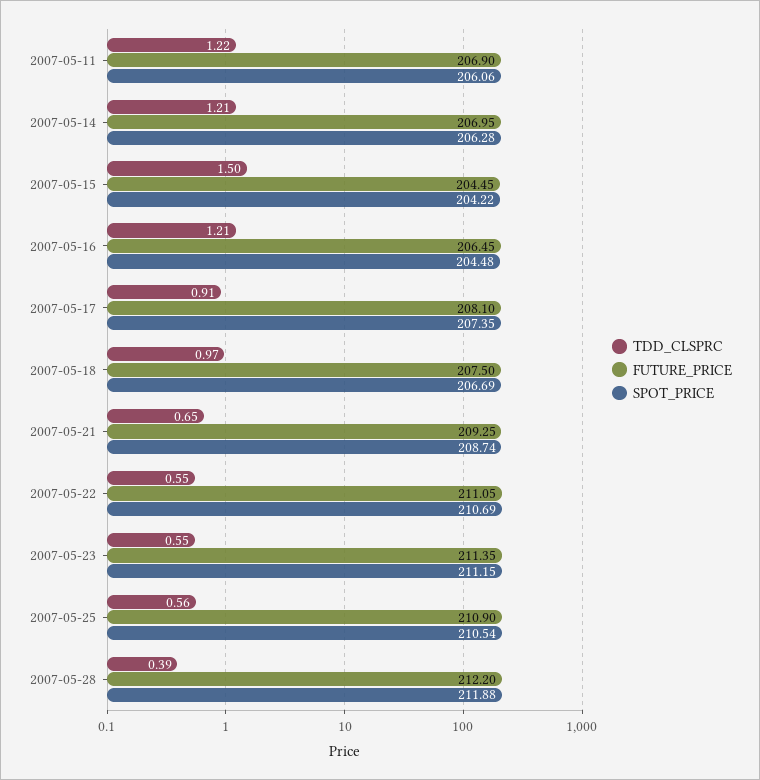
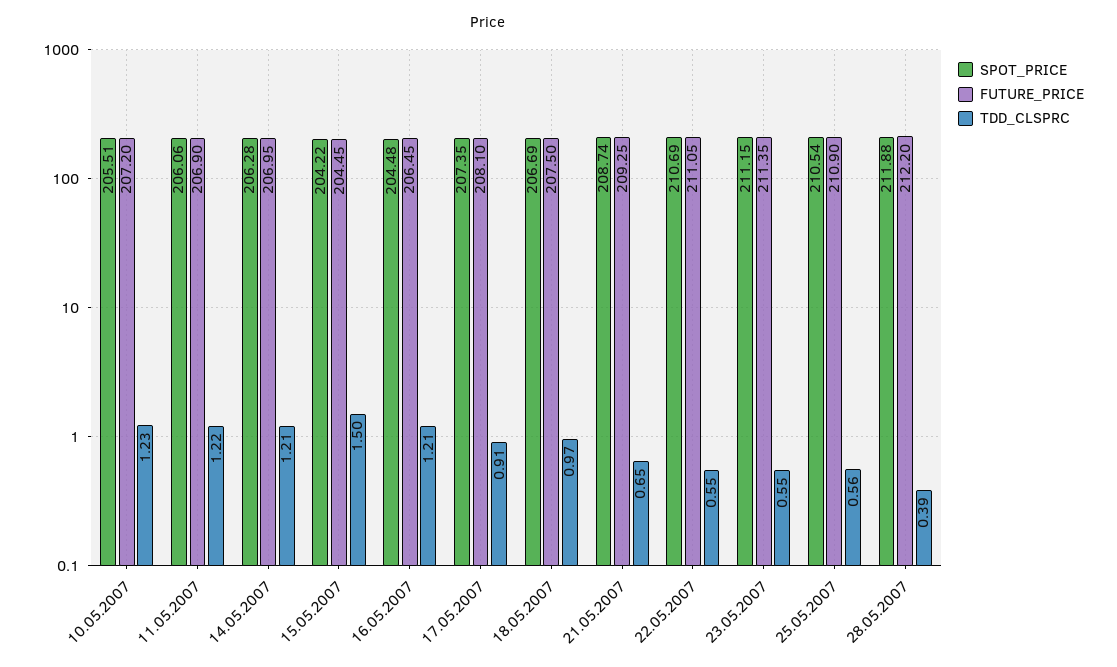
  {
    "TDD_CLSPRC": {
      "2007-05-11": 1.22,
      "2007-05-14": 1.21,
      "2007-05-15": 1.5,
      "2007-05-16": 1.21,
      "2007-05-17": 0.91,
      "2007-05-18": 0.97,
      "2007-05-21": 0.65,
      "2007-05-22": 0.55,
      "2007-05-23": 0.55,
      "2007-05-25": 0.56,
-     "2007-05-28": 0.39
+     "2007-05-28": 0.39,
+     "10.05.2007": 1.23
    },
    "FUTURE_PRICE": {
      "2007-05-11": 206.9,
      "2007-05-14": 206.95,
      "2007-05-15": 204.45,
      "2007-05-16": 206.45,
      "2007-05-17": 208.1,
      "2007-05-18": 207.5,
      "2007-05-21": 209.25,
      "2007-05-22": 211.05,
      "2007-05-23": 211.35,
      "2007-05-25": 210.9,
-     "2007-05-28": 212.2
+     "2007-05-28": 212.2,
+     "10.05.2007": 207.2
    },
    "SPOT_PRICE": {
      "2007-05-11": 206.06,
      "2007-05-14": 206.28,
      "2007-05-15": 204.22,
      "2007-05-16": 204.48,
      "2007-05-17": 207.35,
      "2007-05-18": 206.69,
      "2007-05-21": 208.74,
      "2007-05-22": 210.69,
      "2007-05-23": 211.15,
      "2007-05-25": 210.54,
-     "2007-05-28": 211.88
+     "2007-05-28": 211.88,
+     "10.05.2007": 205.51
    }
  }

